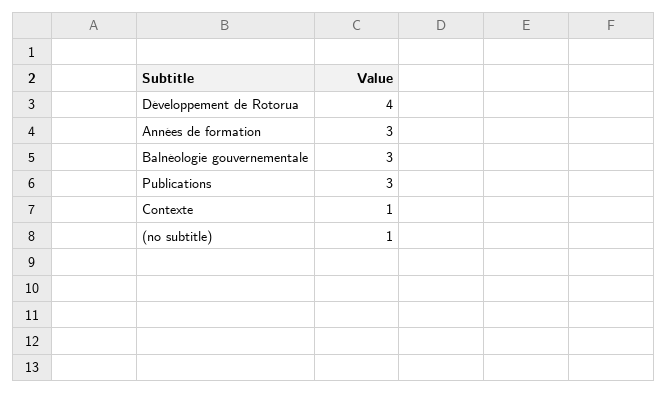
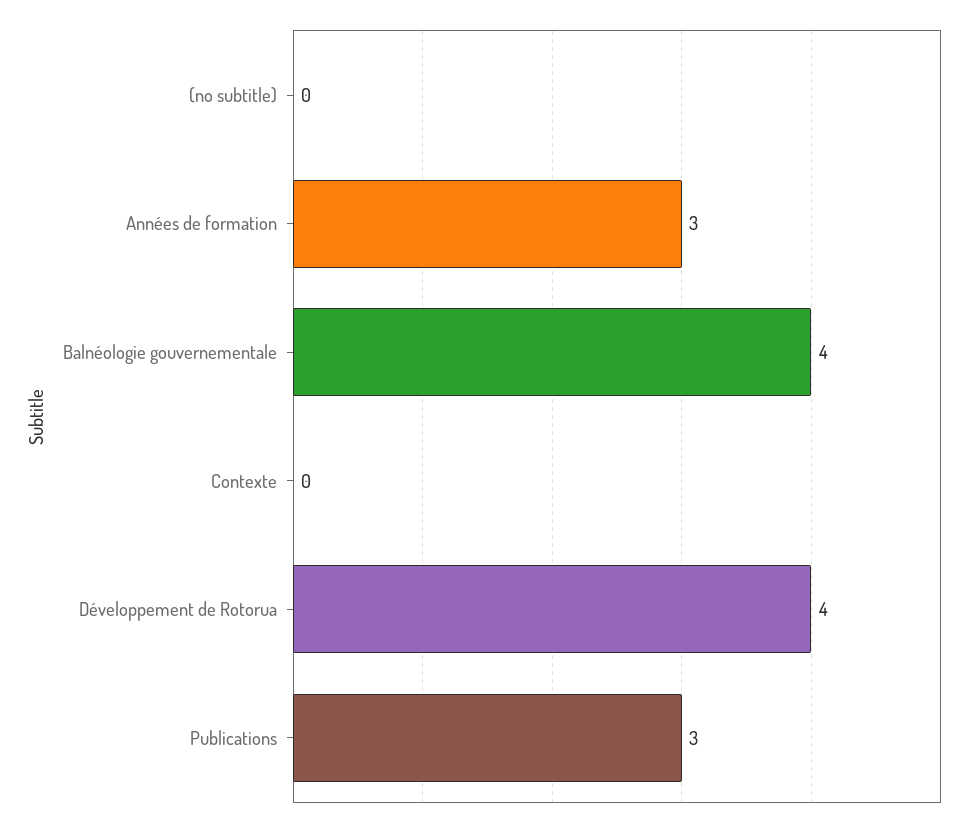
  {
    "Développement de Rotorua": 4,
    "Années de formation": 3,
-   "Balnéologie gouvernementale": 3,
+   "Balnéologie gouvernementale": 4,
    "Publications": 3,
-   "Contexte": 1,
+   "Contexte": 0,
-   "(no subtitle)": 1
+   "(no subtitle)": 0
  }

